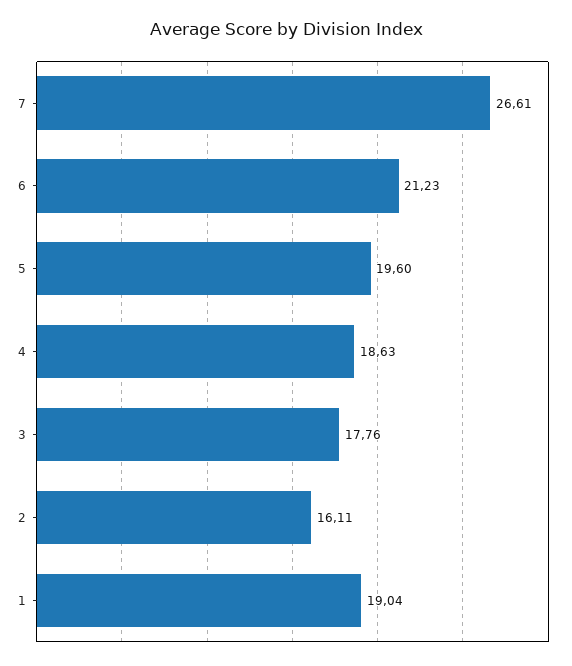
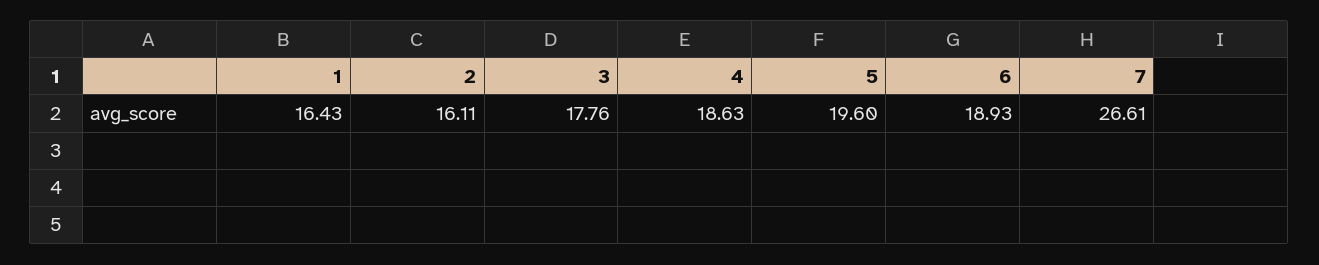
  {
    "7": 26.61,
-   "6": 21.23,
+   "6": 18.93,
    "5": 19.6,
    "4": 18.63,
    "3": 17.76,
    "2": 16.11,
-   "1": 19.04
+   "1": 16.43
  }

